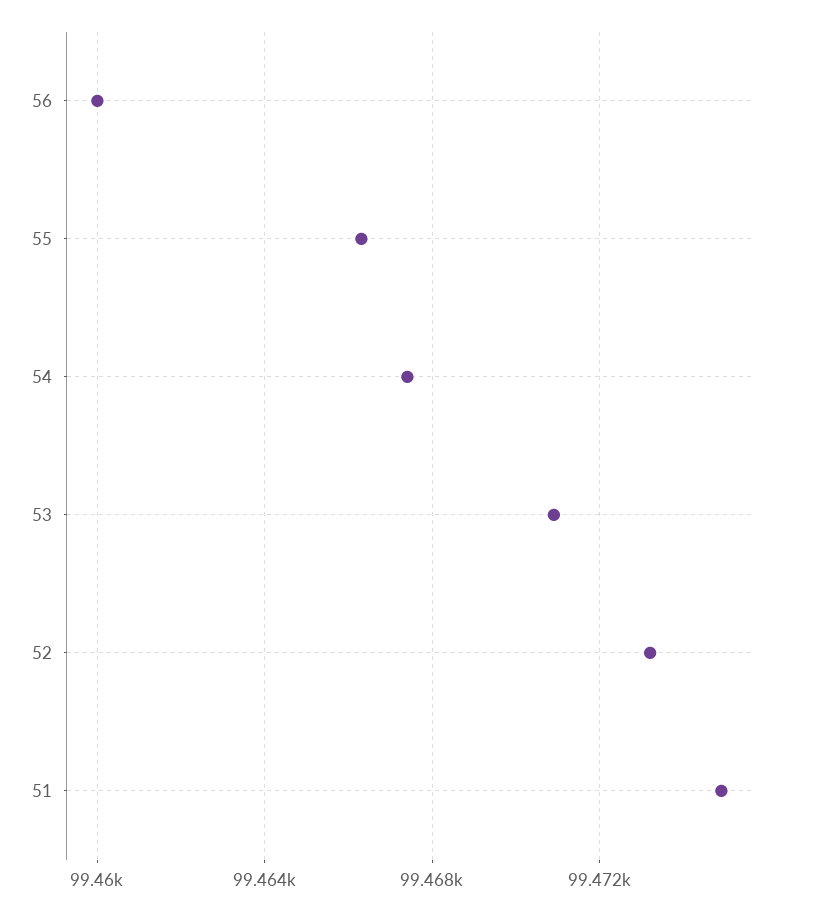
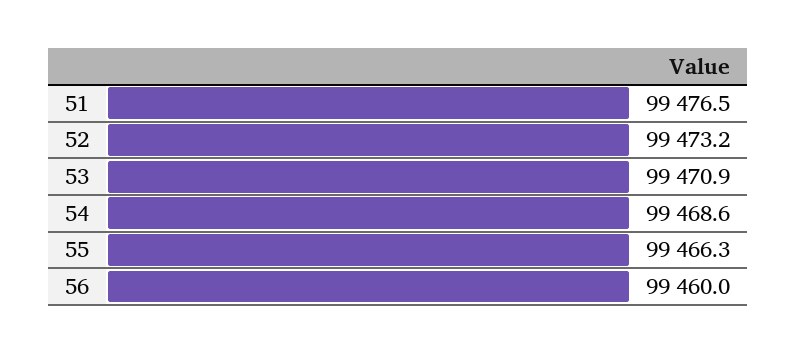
  {
    "56": 99460,
    "55": 99466.3,
-   "54": 99467.5,
+   "54": 99468.6,
    "53": 99470.9,
    "52": 99473.2,
-   "51": 99475
+   "51": 99476.5
  }

